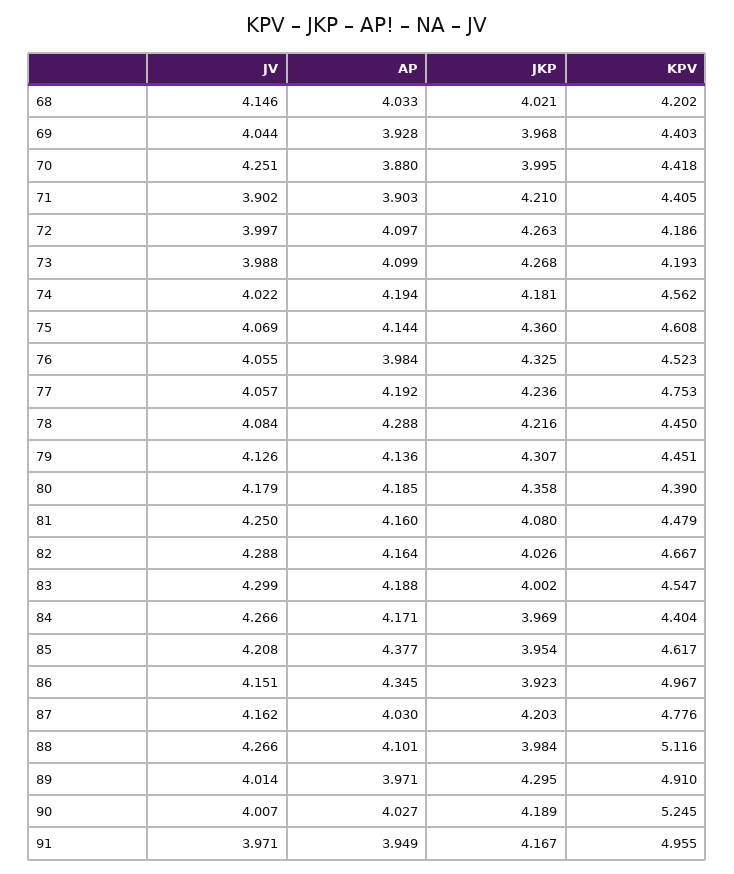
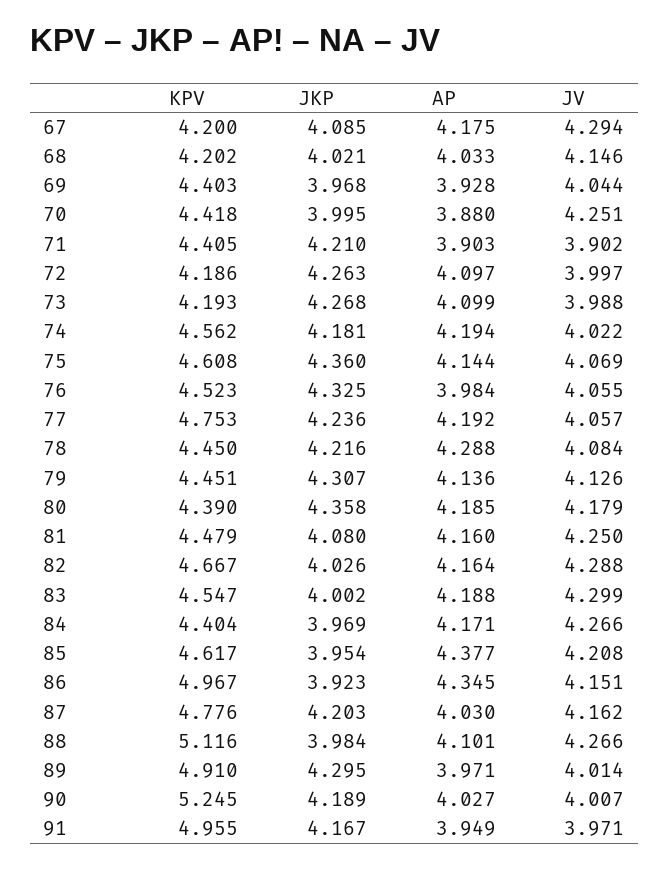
  {
    "JV": {
      "68": 4.146,
      "69": 4.044,
      "70": 4.251,
      "71": 3.902,
      "72": 3.997,
      "73": 3.988,
      "74": 4.022,
      "75": 4.069,
      "76": 4.055,
      "77": 4.057,
      "78": 4.084,
      "79": 4.126,
      "80": 4.179,
      "81": 4.25,
      "82": 4.288,
      "83": 4.299,
      "84": 4.266,
      "85": 4.208,
      "86": 4.151,
      "87": 4.162,
      "88": 4.266,
      "89": 4.014,
      "90": 4.007,
-     "91": 3.971
+     "91": 3.971,
+     "67": 4.294
    },
    "AP": {
      "68": 4.033,
      "69": 3.928,
      "70": 3.88,
      "71": 3.903,
      "72": 4.097,
      "73": 4.099,
      "74": 4.194,
      "75": 4.144,
      "76": 3.984,
      "77": 4.192,
      "78": 4.288,
      "79": 4.136,
      "80": 4.185,
      "81": 4.16,
      "82": 4.164,
      "83": 4.188,
      "84": 4.171,
      "85": 4.377,
      "86": 4.345,
      "87": 4.03,
      "88": 4.101,
      "89": 3.971,
      "90": 4.027,
-     "91": 3.949
+     "91": 3.949,
+     "67": 4.175
    },
    "JKP": {
      "68": 4.021,
      "69": 3.968,
      "70": 3.995,
      "71": 4.21,
      "72": 4.263,
      "73": 4.268,
      "74": 4.181,
      "75": 4.36,
      "76": 4.325,
      "77": 4.236,
      "78": 4.216,
      "79": 4.307,
      "80": 4.358,
      "81": 4.08,
      "82": 4.026,
      "83": 4.002,
      "84": 3.969,
      "85": 3.954,
      "86": 3.923,
      "87": 4.203,
      "88": 3.984,
      "89": 4.295,
      "90": 4.189,
-     "91": 4.167
+     "91": 4.167,
+     "67": 4.085
    },
    "KPV": {
      "68": 4.202,
      "69": 4.403,
      "70": 4.418,
      "71": 4.405,
      "72": 4.186,
      "73": 4.193,
      "74": 4.562,
      "75": 4.608,
      "76": 4.523,
      "77": 4.753,
      "78": 4.45,
      "79": 4.451,
      "80": 4.39,
      "81": 4.479,
      "82": 4.667,
      "83": 4.547,
      "84": 4.404,
      "85": 4.617,
      "86": 4.967,
      "87": 4.776,
      "88": 5.116,
      "89": 4.91,
      "90": 5.245,
-     "91": 4.955
+     "91": 4.955,
+     "67": 4.2
    }
  }

